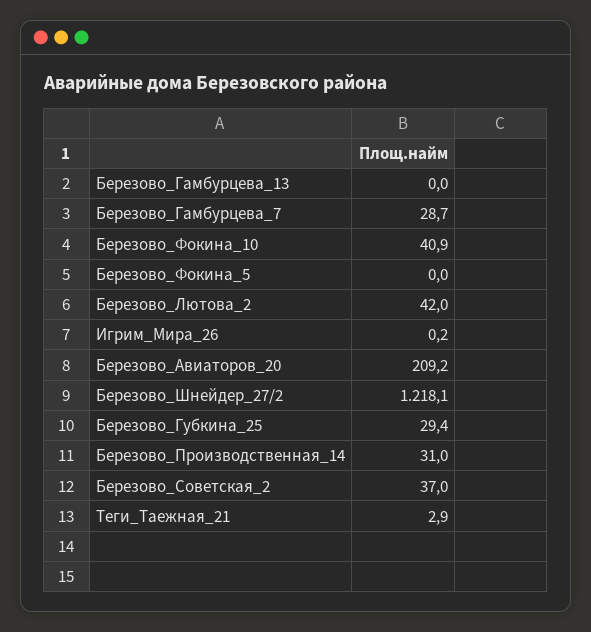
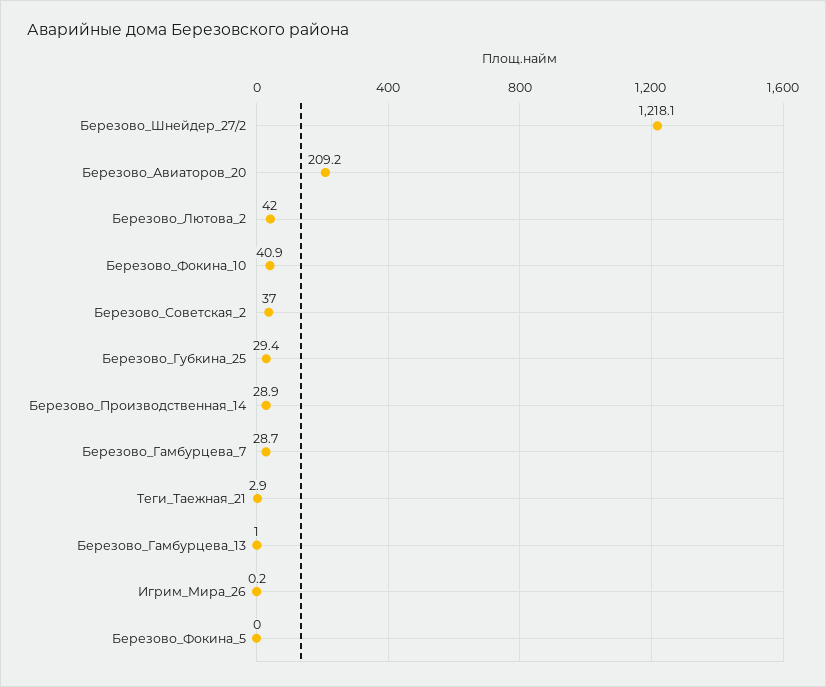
  {
-   "Березово_Гамбурцева_13": 0,
+   "Березово_Гамбурцева_13": 1,
    "Березово_Гамбурцева_7": 28.7,
    "Березово_Фокина_10": 40.9,
    "Березово_Фокина_5": 0,
    "Березово_Лютова_2": 42,
    "Игрим_Мира_26": 0.2,
    "Березово_Авиаторов_20": 209.2,
    "Березово_Шнейдер_27/2": 1218.1,
    "Березово_Губкина_25": 29.4,
-   "Березово_Производственная_14": 31,
+   "Березово_Производственная_14": 28.9,
    "Березово_Советская_2": 37,
    "Теги_Таежная_21": 2.9
  }

